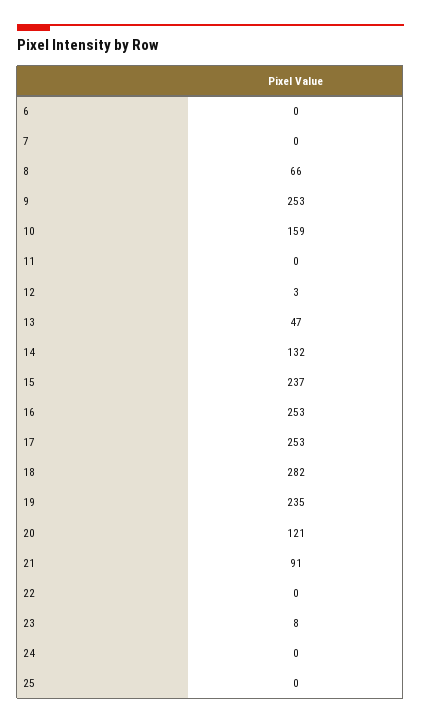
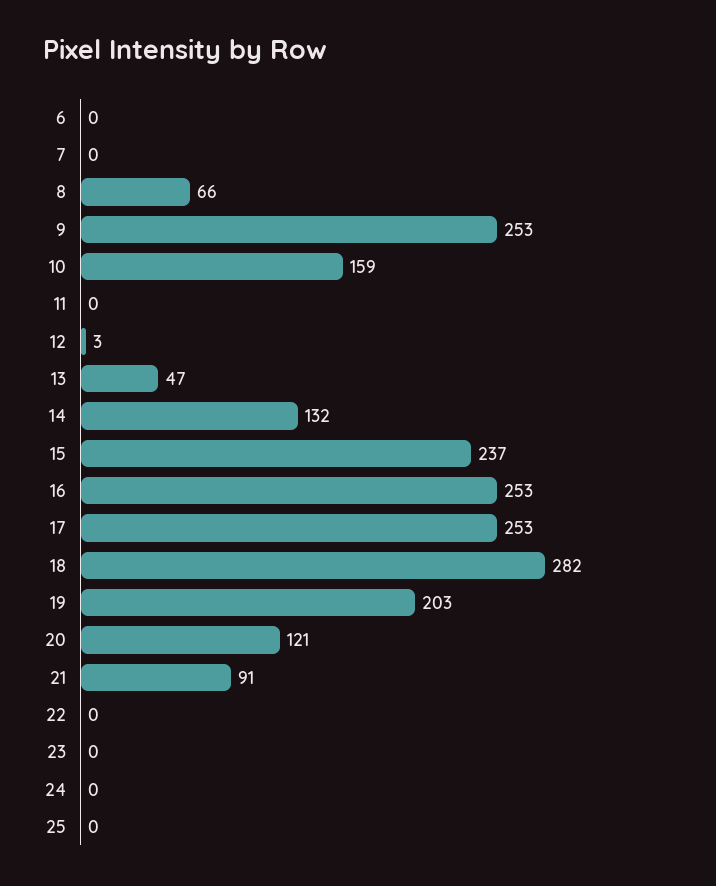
  {
    "6": 0,
    "7": 0,
    "8": 66,
    "9": 253,
    "10": 159,
    "11": 0,
    "12": 3,
    "13": 47,
    "14": 132,
    "15": 237,
    "16": 253,
    "17": 253,
    "18": 282,
-   "19": 235,
+   "19": 203,
    "20": 121,
    "21": 91,
    "22": 0,
-   "23": 8,
+   "23": 0,
    "24": 0,
    "25": 0
  }

